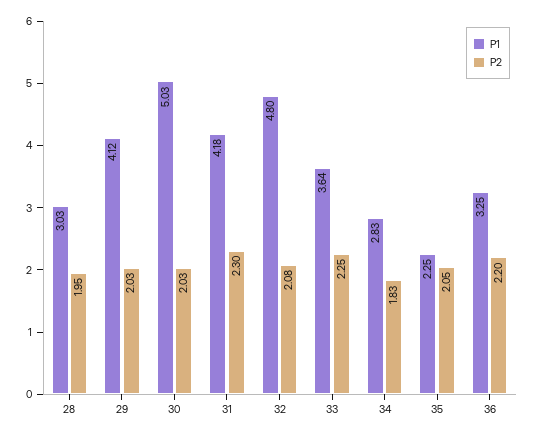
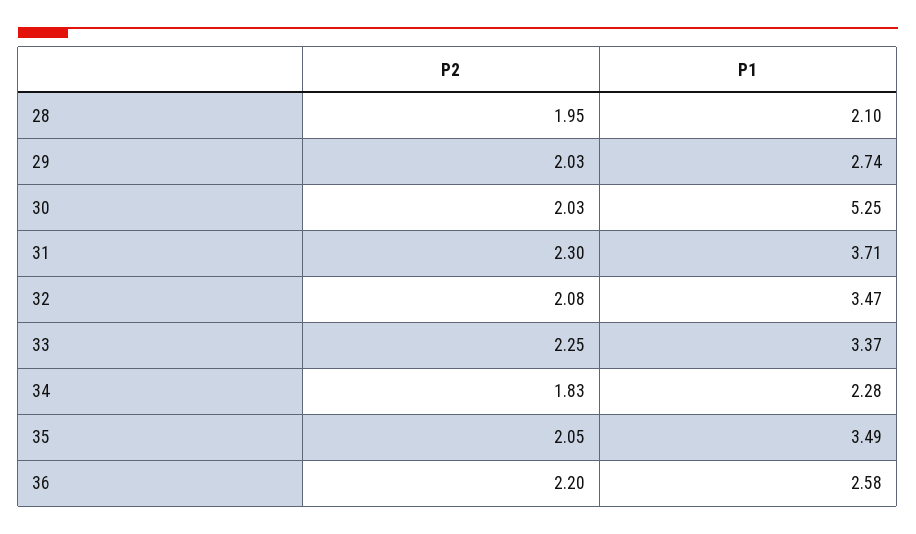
  {
    "P1": {
-     "28": 3.03,
+     "28": 2.1,
-     "29": 4.12,
+     "29": 2.74,
-     "30": 5.03,
+     "30": 5.25,
-     "31": 4.18,
+     "31": 3.71,
-     "32": 4.8,
+     "32": 3.47,
-     "33": 3.64,
+     "33": 3.37,
-     "34": 2.83,
+     "34": 2.28,
-     "35": 2.25,
+     "35": 3.49,
-     "36": 3.25
+     "36": 2.58
    },
    "P2": {
      "28": 1.95,
      "29": 2.03,
      "30": 2.03,
      "31": 2.3,
      "32": 2.08,
      "33": 2.25,
      "34": 1.83,
      "35": 2.05,
      "36": 2.2
    }
  }

